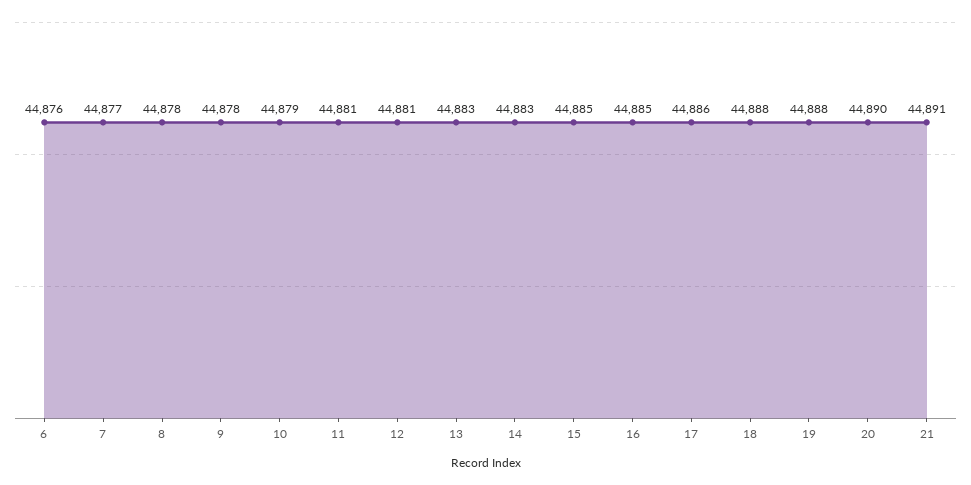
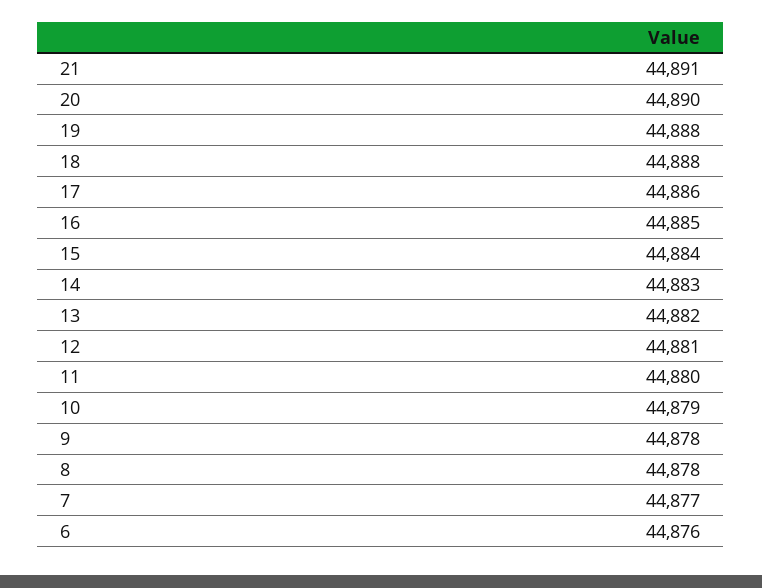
  {
    "6": 44876,
    "7": 44877,
    "8": 44878,
    "9": 44878,
    "10": 44879,
-   "11": 44881,
+   "11": 44880,
    "12": 44881,
-   "13": 44883,
+   "13": 44882,
    "14": 44883,
-   "15": 44885,
+   "15": 44884,
    "16": 44885,
    "17": 44886,
    "18": 44888,
    "19": 44888,
    "20": 44890,
    "21": 44891
  }

